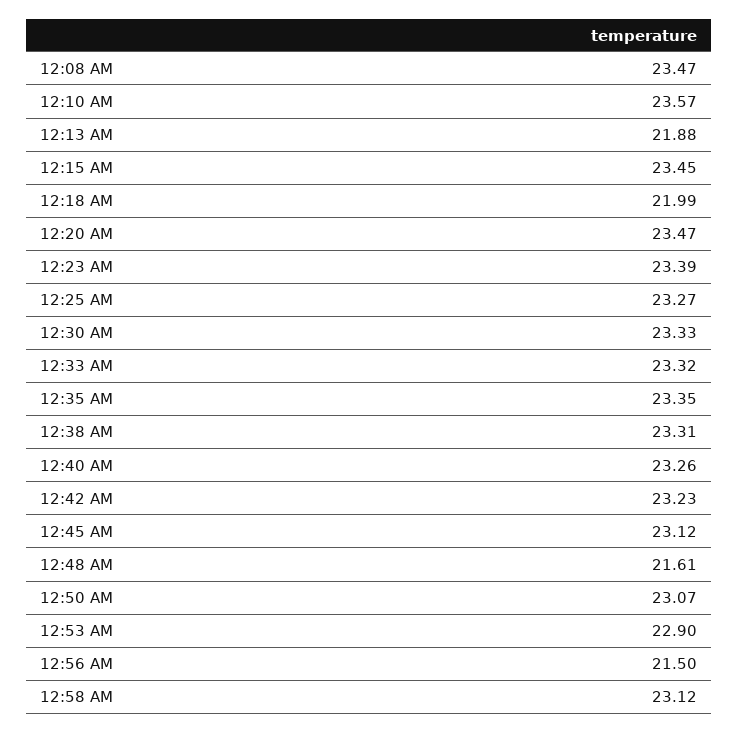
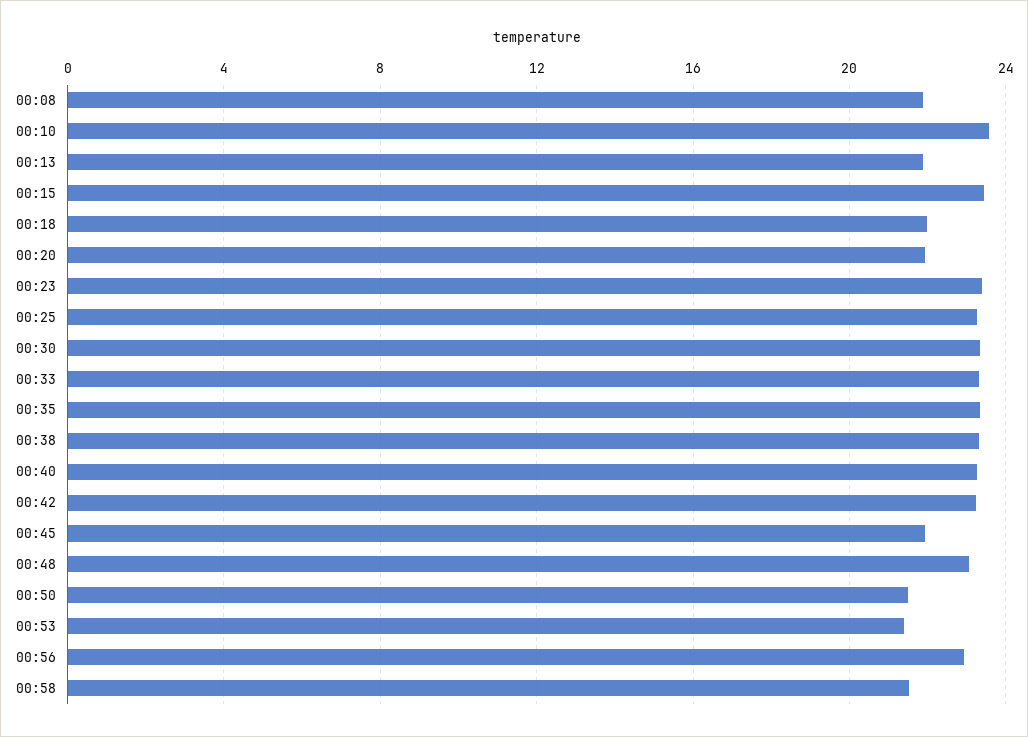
  {
-   "12:08 AM": 23.47,
+   "12:08 AM": 22,
    "12:10 AM": 23.57,
    "12:13 AM": 21.88,
    "12:15 AM": 23.45,
    "12:18 AM": 21.99,
-   "12:20 AM": 23.47,
+   "12:20 AM": 22,
    "12:23 AM": 23.39,
    "12:25 AM": 23.27,
    "12:30 AM": 23.33,
    "12:33 AM": 23.32,
    "12:35 AM": 23.35,
    "12:38 AM": 23.31,
    "12:40 AM": 23.26,
    "12:42 AM": 23.23,
-   "12:45 AM": 23.12,
+   "12:45 AM": 22,
-   "12:48 AM": 21.61,
+   "12:48 AM": 23,
-   "12:50 AM": 23.07,
+   "12:50 AM": 21.5,
-   "12:53 AM": 22.9,
+   "12:53 AM": 21.5,
-   "12:56 AM": 21.5,
+   "12:56 AM": 23,
-   "12:58 AM": 23.12
+   "12:58 AM": 21.5
  }

